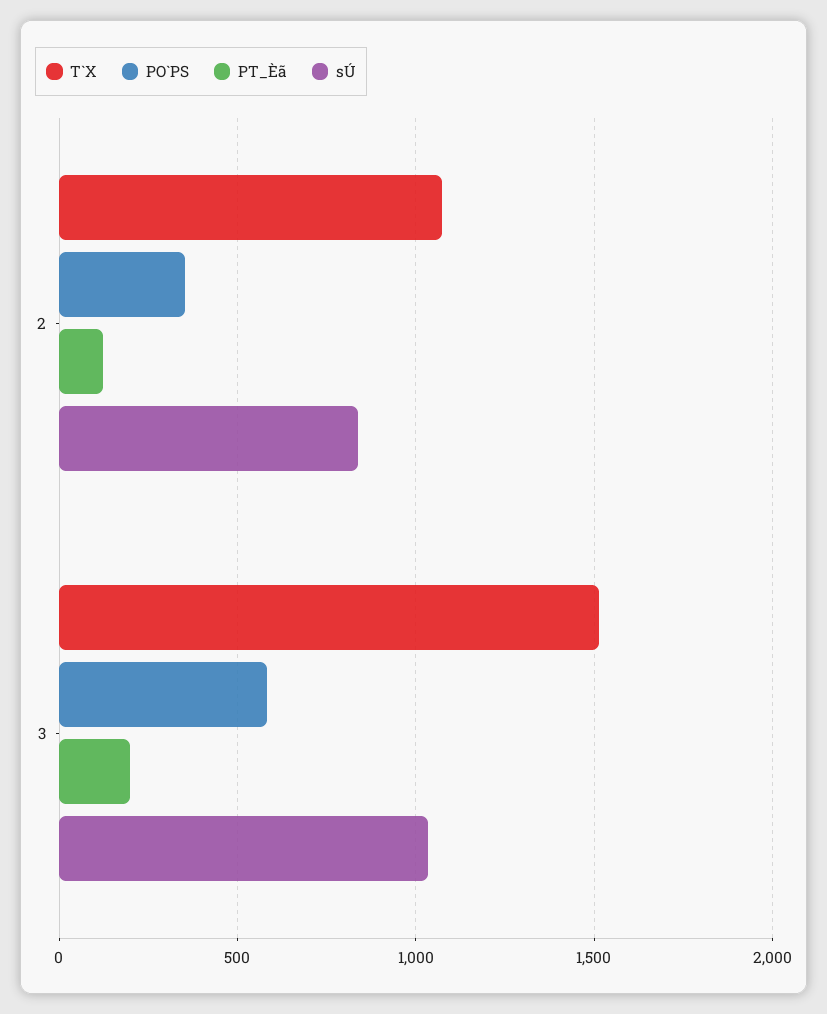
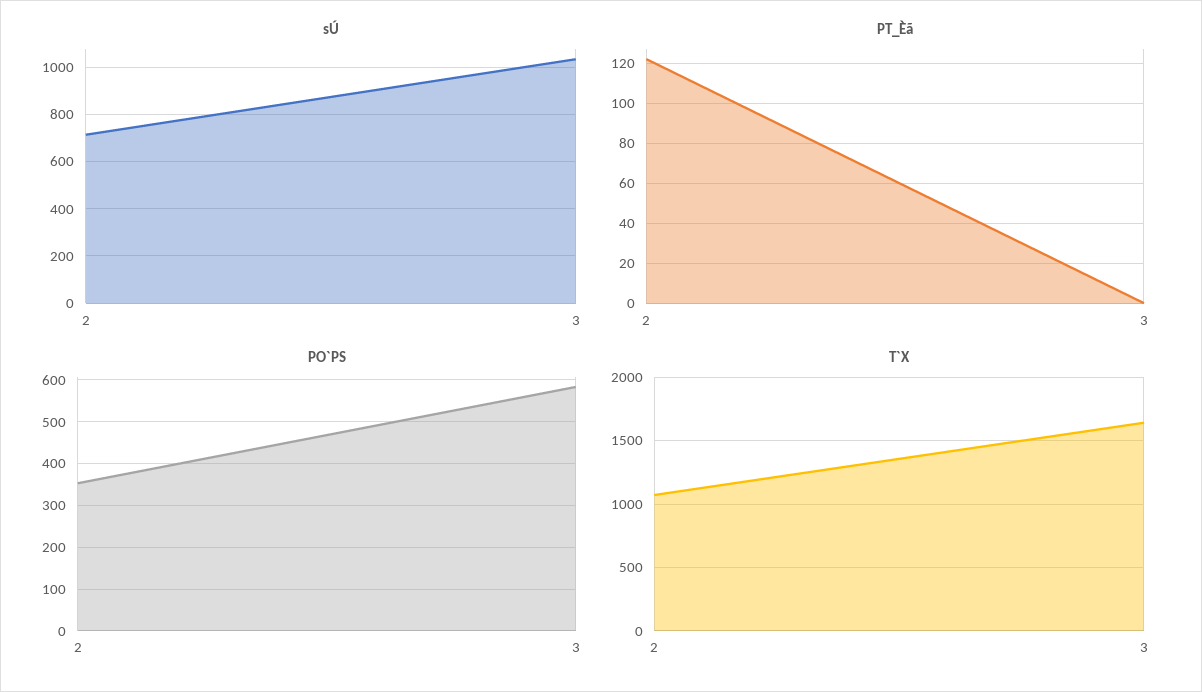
  {
    "T`X": {
      "2": 1050,
-     "3": 1500
+     "3": 1650
    },
    "PO`PS": {
      "2": 360,
      "3": 580
    },
    "PT_Èã": {
      "2": 120,
-     "3": 200
+     "3": 0
    },
    "sÚ": {
-     "2": 850,
+     "2": 700,
      "3": 1050
    }
  }

